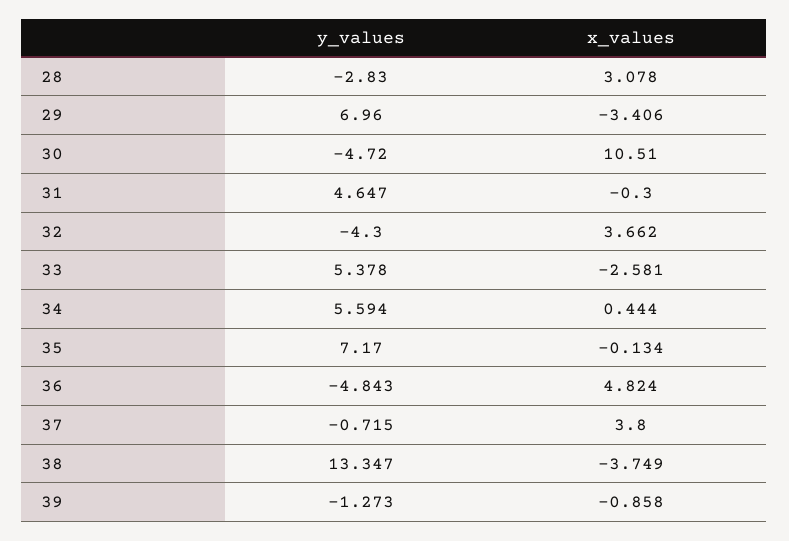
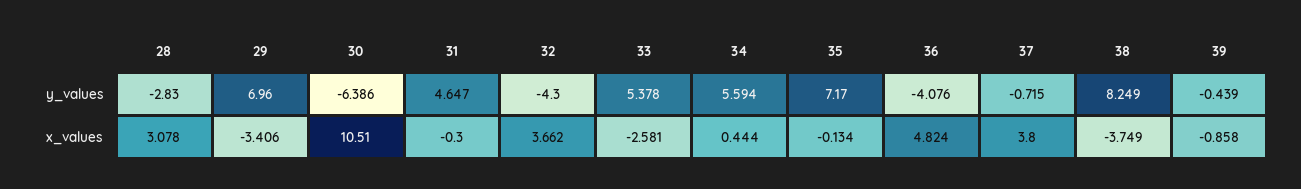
  {
    "y_values": {
      "28": -2.83,
      "29": 6.96,
-     "30": -4.72,
+     "30": -6.386,
      "31": 4.647,
      "32": -4.3,
      "33": 5.378,
      "34": 5.594,
      "35": 7.17,
-     "36": -4.843,
+     "36": -4.076,
      "37": -0.715,
-     "38": 13.347,
+     "38": 8.249,
-     "39": -1.273
+     "39": -0.439
    },
    "x_values": {
      "28": 3.078,
      "29": -3.406,
      "30": 10.51,
      "31": -0.3,
      "32": 3.662,
      "33": -2.581,
      "34": 0.444,
      "35": -0.134,
      "36": 4.824,
      "37": 3.8,
      "38": -3.749,
      "39": -0.858
    }
  }

